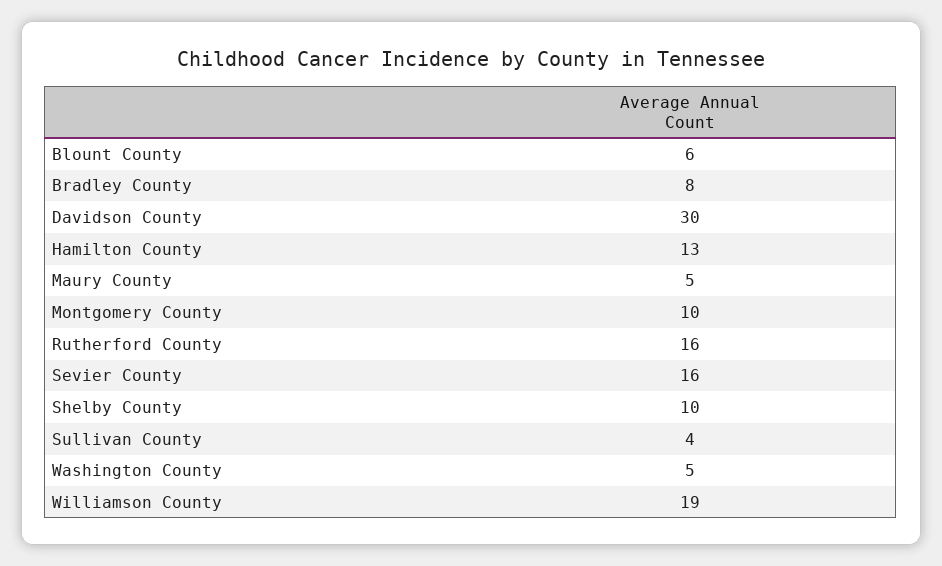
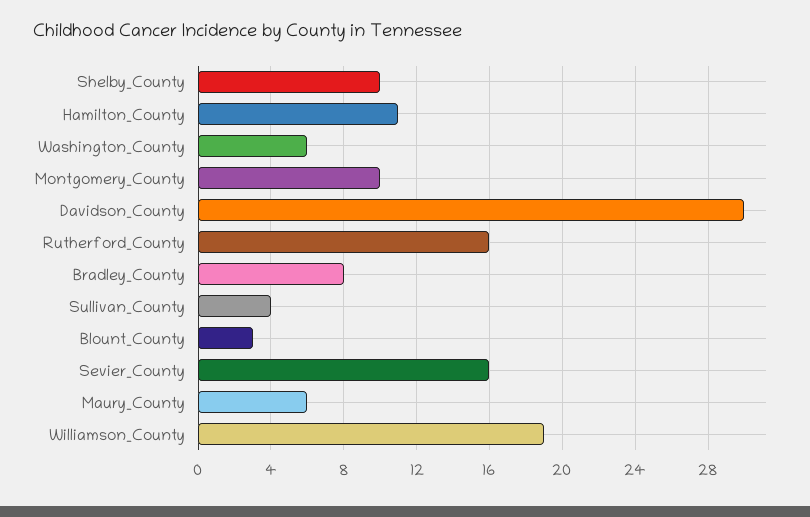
  {
-   "Blount County": 6,
+   "Blount County": 3,
    "Bradley County": 8,
    "Davidson County": 30,
-   "Hamilton County": 13,
+   "Hamilton County": 11,
-   "Maury County": 5,
+   "Maury County": 6,
    "Montgomery County": 10,
    "Rutherford County": 16,
    "Sevier County": 16,
    "Shelby County": 10,
    "Sullivan County": 4,
-   "Washington County": 5,
+   "Washington County": 6,
    "Williamson County": 19
  }

